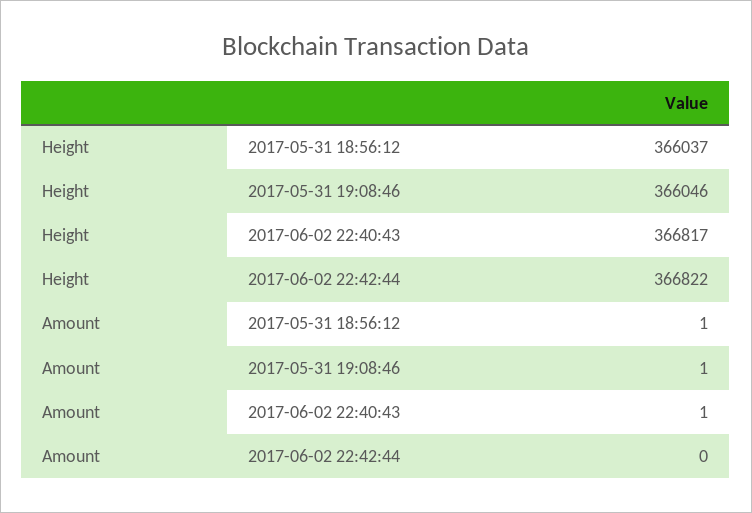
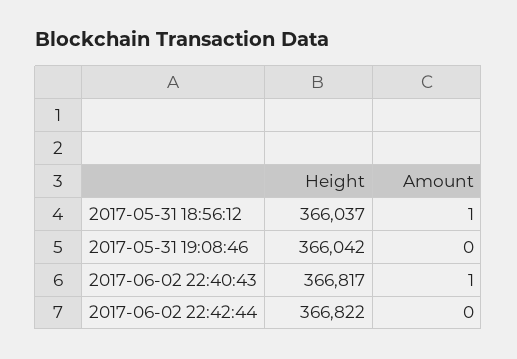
  {
    "Height": {
      "2017-05-31 18:56:12": 366037,
-     "2017-05-31 19:08:46": 366046,
+     "2017-05-31 19:08:46": 366042,
      "2017-06-02 22:40:43": 366817,
      "2017-06-02 22:42:44": 366822
    },
    "Amount": {
      "2017-05-31 18:56:12": 1,
-     "2017-05-31 19:08:46": 1,
+     "2017-05-31 19:08:46": 0,
      "2017-06-02 22:40:43": 1,
      "2017-06-02 22:42:44": 0
    }
  }

